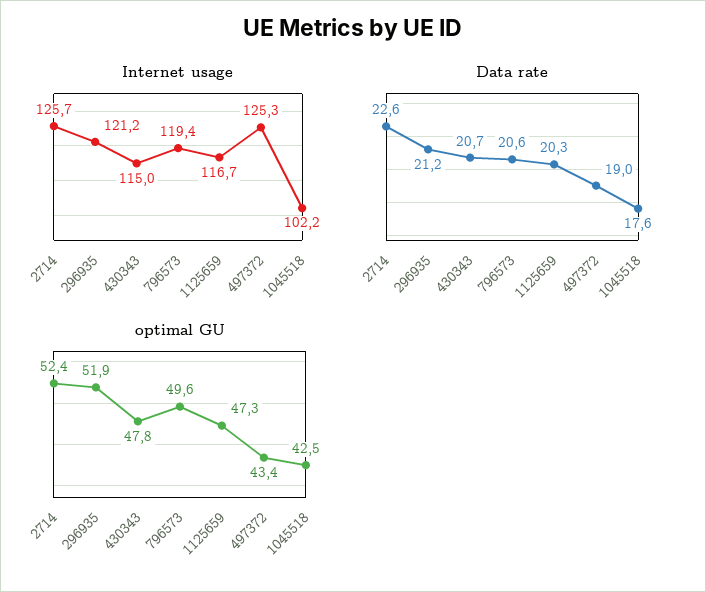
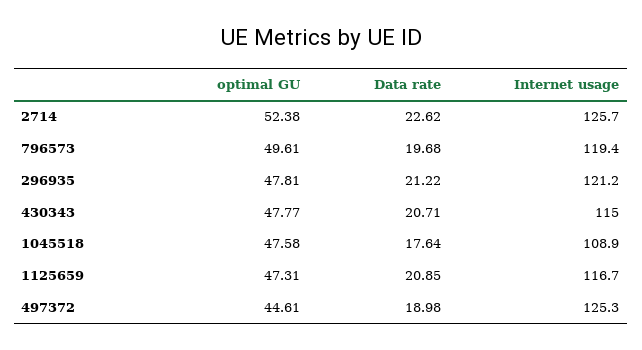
  {
    "Internet usage": {
      "2714": 125.7,
      "296935": 121.2,
      "430343": 115,
      "796573": 119.4,
      "1125659": 116.7,
      "497372": 125.3,
-     "1045518": 102.2
+     "1045518": 108.9
    },
    "Data rate": {
      "2714": 22.62,
      "296935": 21.22,
      "430343": 20.71,
-     "796573": 20.6,
+     "796573": 19.68,
-     "1125659": 20.3,
+     "1125659": 20.85,
      "497372": 18.98,
      "1045518": 17.64
    },
    "optimal GU": {
      "2714": 52.38,
-     "296935": 51.9,
+     "296935": 47.81,
      "430343": 47.77,
      "796573": 49.61,
      "1125659": 47.31,
-     "497372": 43.4,
+     "497372": 44.61,
-     "1045518": 42.5
+     "1045518": 47.58
    }
  }

